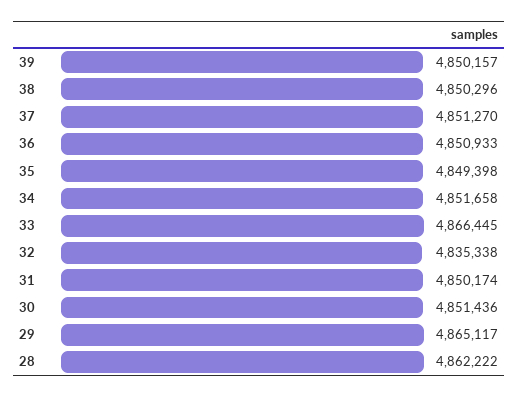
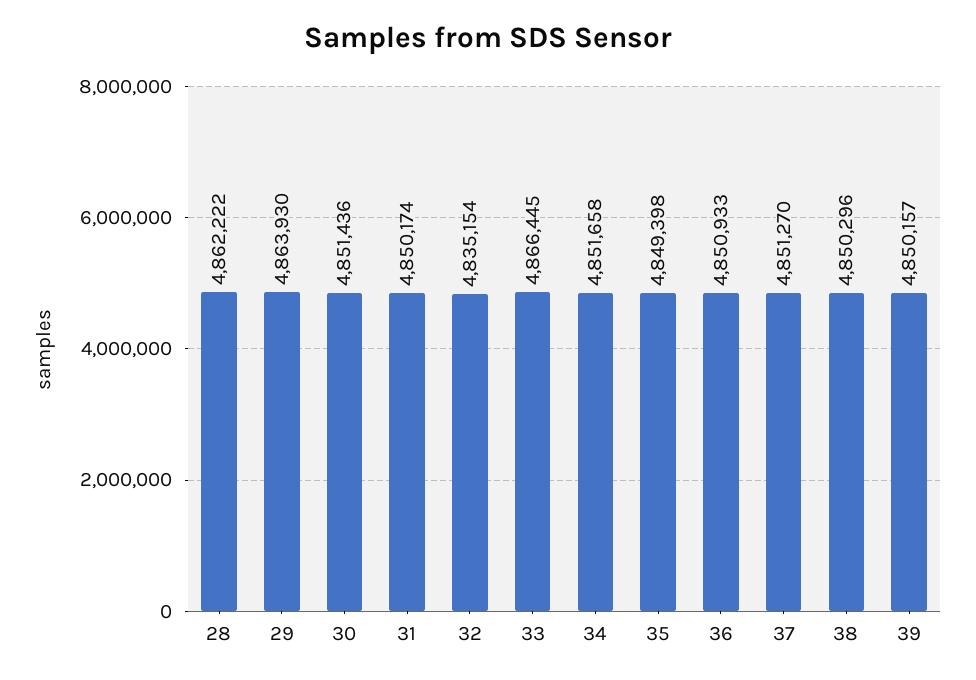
  {
    "39": 4850157,
    "38": 4850296,
    "37": 4851270,
    "36": 4850933,
    "35": 4849398,
    "34": 4851658,
    "33": 4866445,
-   "32": 4835338,
+   "32": 4835154,
    "31": 4850174,
    "30": 4851436,
-   "29": 4865117,
+   "29": 4863930,
    "28": 4862222
  }

